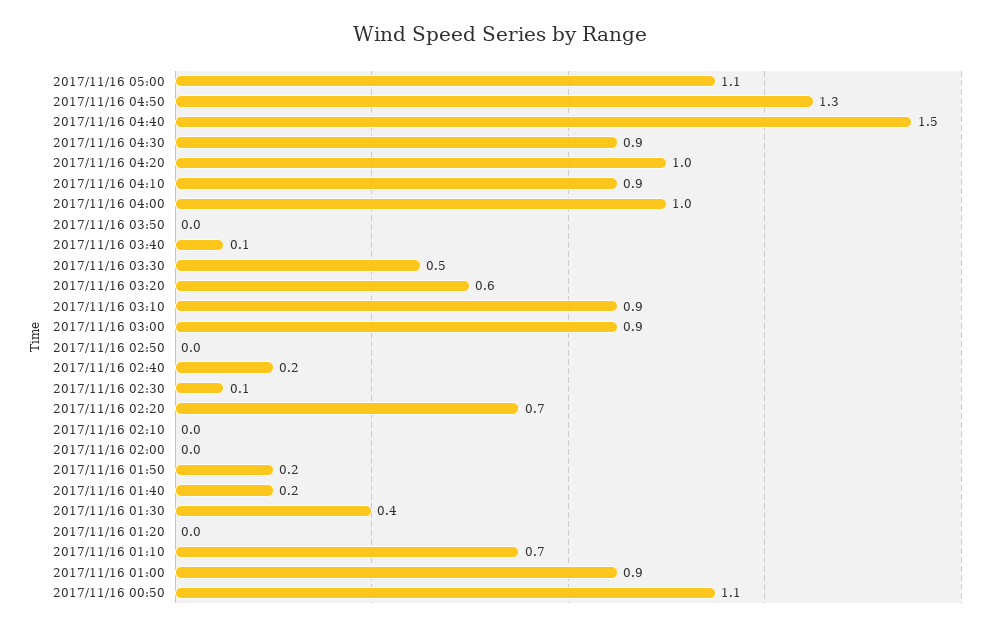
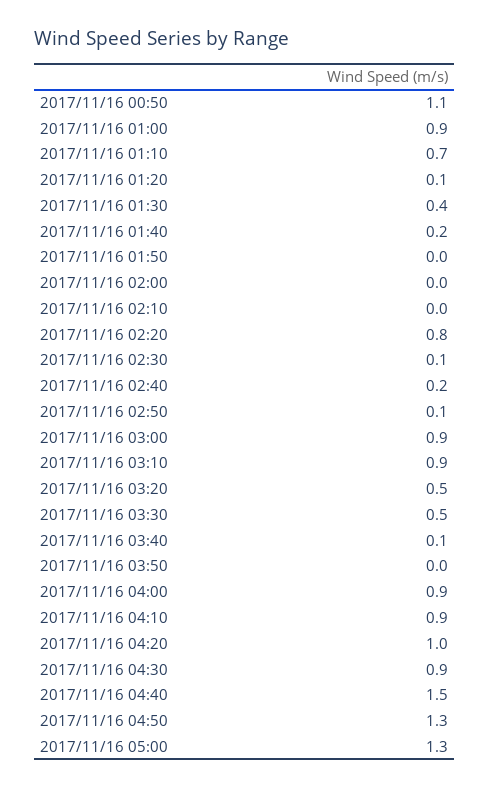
  {
-   "2017/11/16 05:00": 1.1,
+   "2017/11/16 05:00": 1.3,
    "2017/11/16 04:50": 1.3,
    "2017/11/16 04:40": 1.5,
    "2017/11/16 04:30": 0.9,
    "2017/11/16 04:20": 1,
    "2017/11/16 04:10": 0.9,
-   "2017/11/16 04:00": 1,
+   "2017/11/16 04:00": 0.9,
    "2017/11/16 03:50": 0,
    "2017/11/16 03:40": 0.1,
    "2017/11/16 03:30": 0.5,
-   "2017/11/16 03:20": 0.6,
+   "2017/11/16 03:20": 0.5,
    "2017/11/16 03:10": 0.9,
    "2017/11/16 03:00": 0.9,
-   "2017/11/16 02:50": 0,
+   "2017/11/16 02:50": 0.1,
    "2017/11/16 02:40": 0.2,
    "2017/11/16 02:30": 0.1,
-   "2017/11/16 02:20": 0.7,
+   "2017/11/16 02:20": 0.8,
    "2017/11/16 02:10": 0,
    "2017/11/16 02:00": 0,
-   "2017/11/16 01:50": 0.2,
+   "2017/11/16 01:50": 0,
    "2017/11/16 01:40": 0.2,
    "2017/11/16 01:30": 0.4,
-   "2017/11/16 01:20": 0,
+   "2017/11/16 01:20": 0.1,
    "2017/11/16 01:10": 0.7,
    "2017/11/16 01:00": 0.9,
    "2017/11/16 00:50": 1.1
  }

